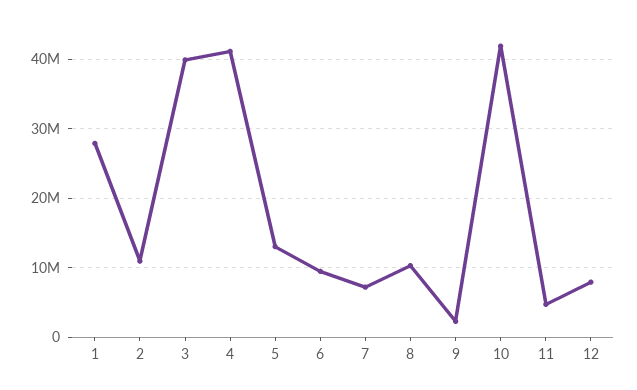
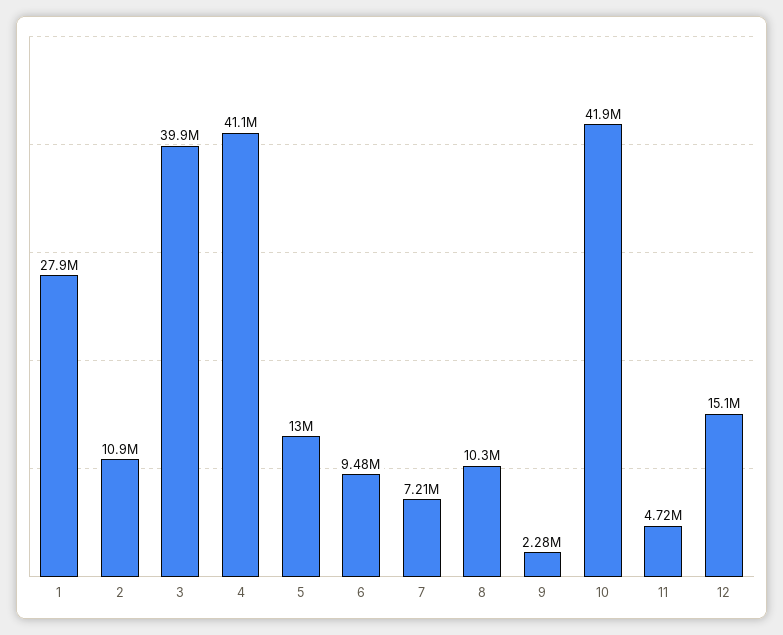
  {
    "1": 27900000,
    "2": 10900000,
    "3": 39900000,
    "4": 41100000,
    "5": 13000000,
    "6": 9480000,
    "7": 7210000,
    "8": 10300000,
    "9": 2280000,
    "10": 41900000,
    "11": 4720000,
-   "12": 8000000
+   "12": 15100000
  }

